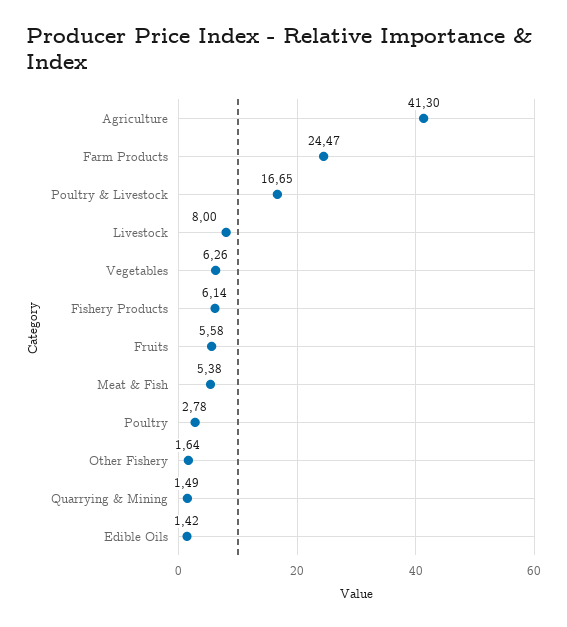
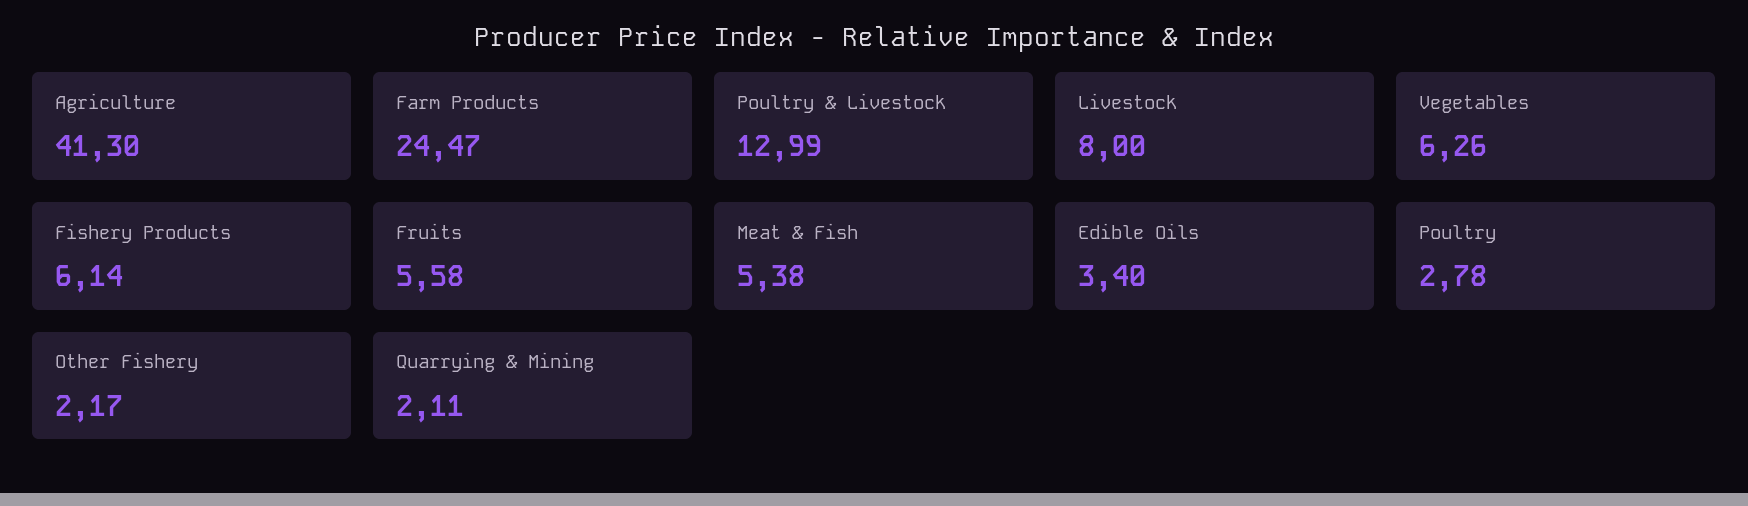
  {
    "Agriculture": 41.3,
    "Farm Products": 24.47,
-   "Poultry & Livestock": 16.65,
+   "Poultry & Livestock": 12.99,
    "Livestock": 8,
    "Vegetables": 6.26,
    "Fishery Products": 6.14,
    "Fruits": 5.58,
    "Meat & Fish": 5.38,
    "Poultry": 2.78,
-   "Other Fishery": 1.64,
+   "Other Fishery": 2.17,
-   "Quarrying & Mining": 1.49,
+   "Quarrying & Mining": 2.11,
-   "Edible Oils": 1.42
+   "Edible Oils": 3.4
  }

